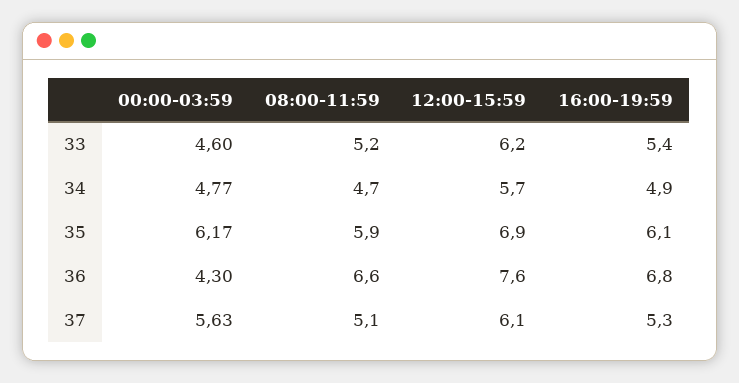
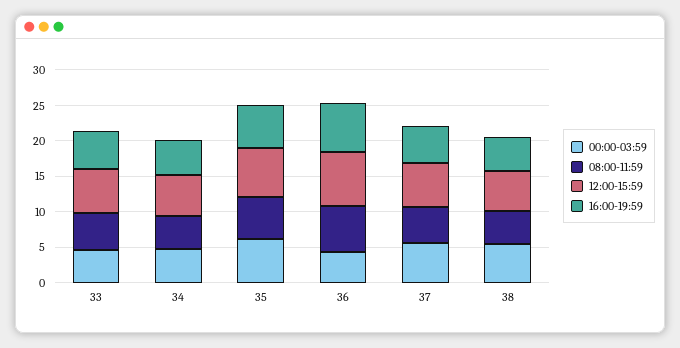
  {
    "00:00-03:59": {
      "33": 4.6,
      "34": 4.77,
      "35": 6.17,
      "36": 4.3,
-     "37": 5.63
+     "37": 5.63,
+     "38": 5
    },
    "08:00-11:59": {
      "33": 5.2,
      "34": 4.7,
      "35": 5.9,
      "36": 6.6,
-     "37": 5.1
+     "37": 5.1,
+     "38": 5
    },
    "12:00-15:59": {
      "33": 6.2,
      "34": 5.7,
      "35": 6.9,
      "36": 7.6,
-     "37": 6.1
+     "37": 6.1,
+     "38": 5
    },
    "16:00-19:59": {
      "33": 5.4,
      "34": 4.9,
      "35": 6.1,
      "36": 6.8,
-     "37": 5.3
+     "37": 5.3,
+     "38": 5
    }
  }

